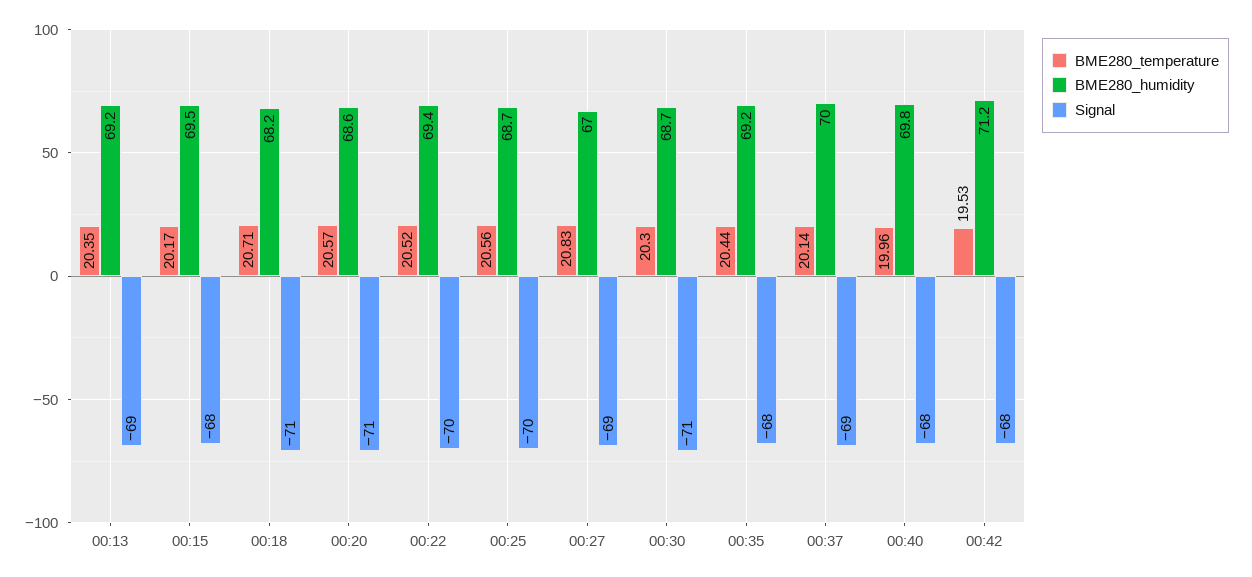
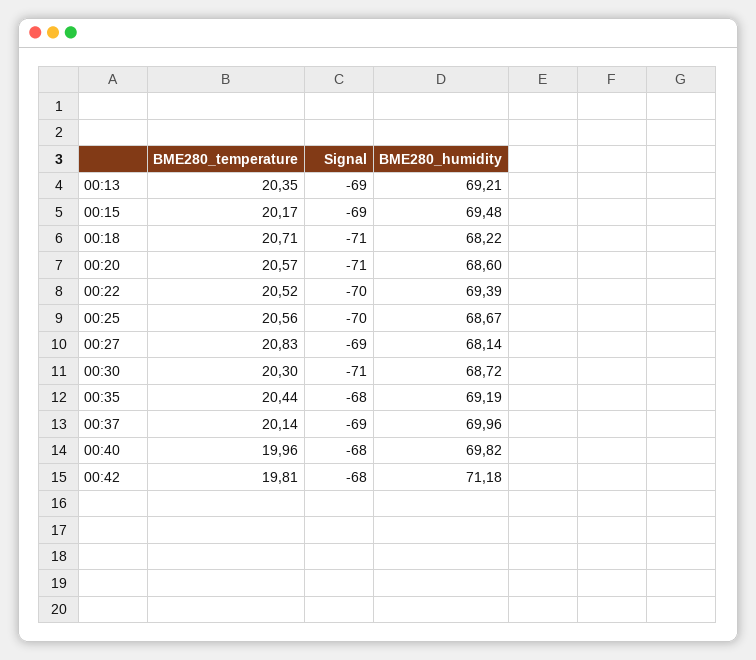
  {
    "BME280_temperature": {
      "00:13": 20.35,
      "00:15": 20.17,
      "00:18": 20.71,
      "00:20": 20.57,
      "00:22": 20.52,
      "00:25": 20.56,
      "00:27": 20.83,
      "00:30": 20.3,
      "00:35": 20.44,
      "00:37": 20.14,
      "00:40": 19.96,
-     "00:42": 19.53
+     "00:42": 19.81
    },
    "BME280_humidity": {
      "00:13": 69.21,
      "00:15": 69.48,
      "00:18": 68.22,
      "00:20": 68.6,
      "00:22": 69.39,
      "00:25": 68.67,
-     "00:27": 67,
+     "00:27": 68.14,
      "00:30": 68.72,
      "00:35": 69.19,
      "00:37": 69.96,
      "00:40": 69.82,
      "00:42": 71.18
    },
    "Signal": {
      "00:13": -69,
-     "00:15": -68,
+     "00:15": -69,
      "00:18": -71,
      "00:20": -71,
      "00:22": -70,
      "00:25": -70,
      "00:27": -69,
      "00:30": -71,
      "00:35": -68,
      "00:37": -69,
      "00:40": -68,
      "00:42": -68
    }
  }

